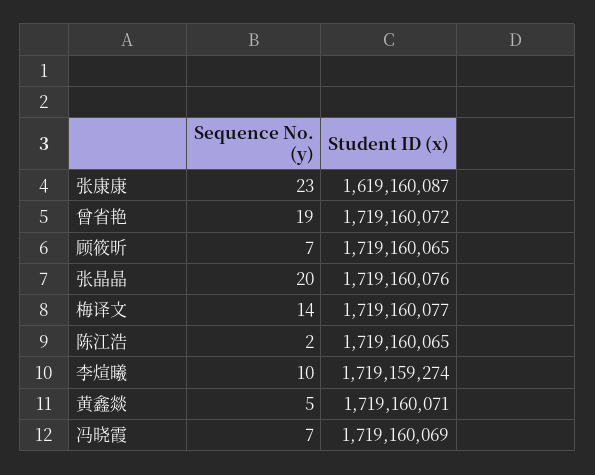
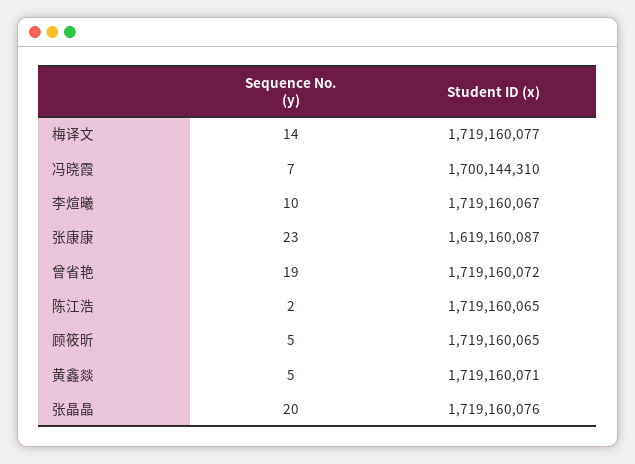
  {
    "Sequence No. (y)": {
      "张康康": 23,
      "曾省艳": 19,
-     "顾筱昕": 7,
+     "顾筱昕": 5,
      "张晶晶": 20,
      "梅译文": 14,
      "陈江浩": 2,
      "李煊曦": 10,
      "黄鑫燚": 5,
      "冯晓霞": 7
    },
    "Student ID (x)": {
      "张康康": 1619160087,
      "曾省艳": 1719160072,
      "顾筱昕": 1719160065,
      "张晶晶": 1719160076,
      "梅译文": 1719160077,
      "陈江浩": 1719160065,
-     "李煊曦": 1719159274,
+     "李煊曦": 1719160067,
      "黄鑫燚": 1719160071,
-     "冯晓霞": 1719160069
+     "冯晓霞": 1700144310
    }
  }

